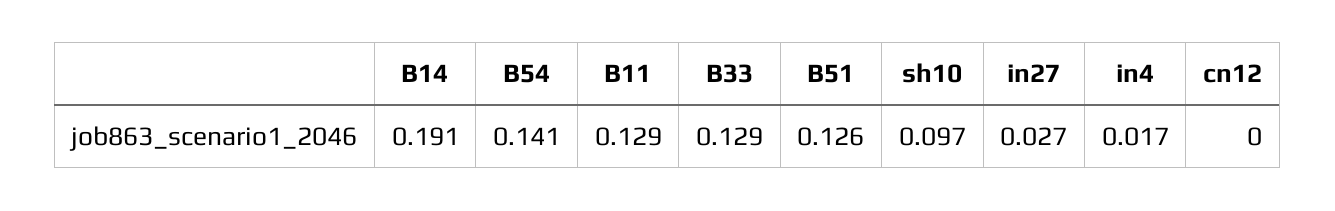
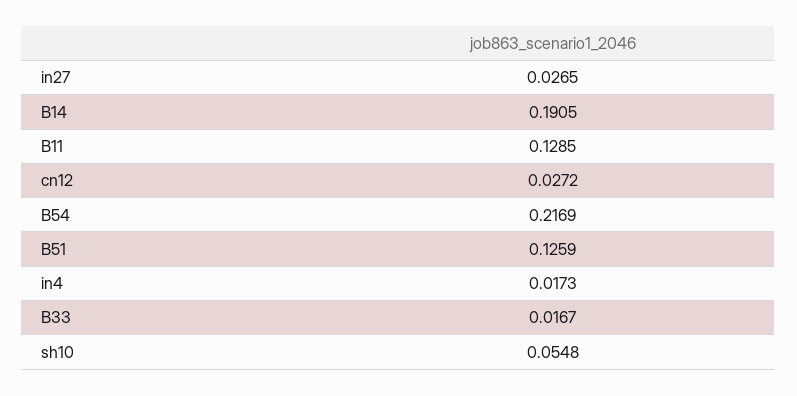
  {
    "B14": 0.1905,
-   "B54": 0.141,
+   "B54": 0.2169,
    "B11": 0.1285,
-   "B33": 0.129,
+   "B33": 0.0167,
    "B51": 0.1259,
-   "sh10": 0.097,
+   "sh10": 0.0548,
    "in27": 0.0265,
    "in4": 0.0173,
-   "cn12": 0
+   "cn12": 0.0272
  }

